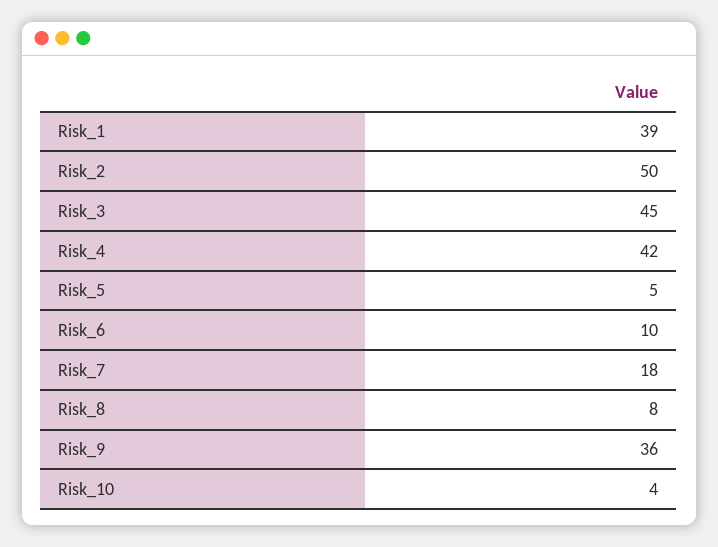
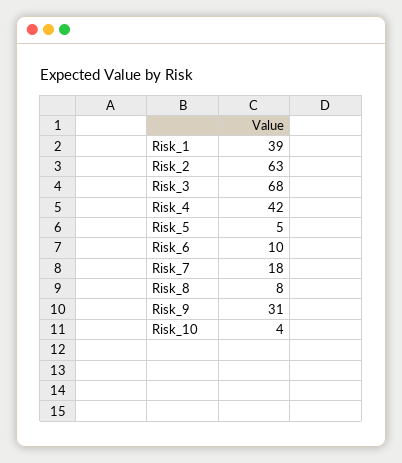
  {
    "Risk_1": 39,
-   "Risk_2": 50,
+   "Risk_2": 63,
-   "Risk_3": 45,
+   "Risk_3": 68,
    "Risk_4": 42,
    "Risk_5": 5,
    "Risk_6": 10,
    "Risk_7": 18,
    "Risk_8": 8,
-   "Risk_9": 36,
+   "Risk_9": 31,
    "Risk_10": 4
  }

